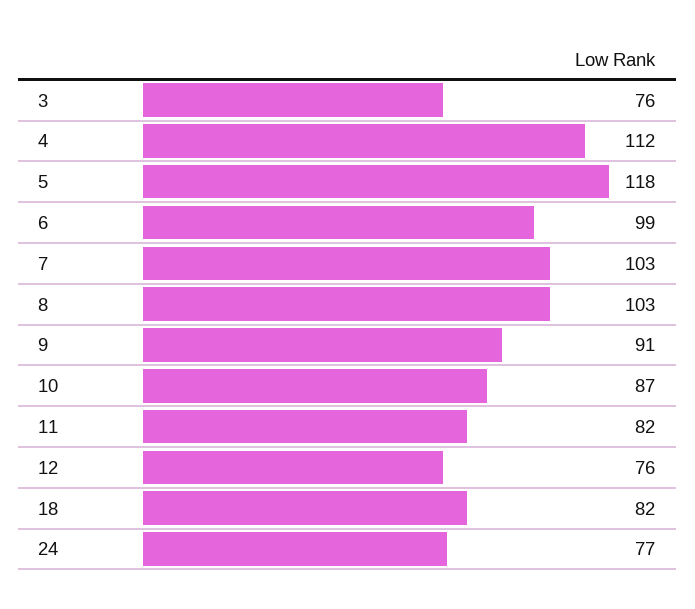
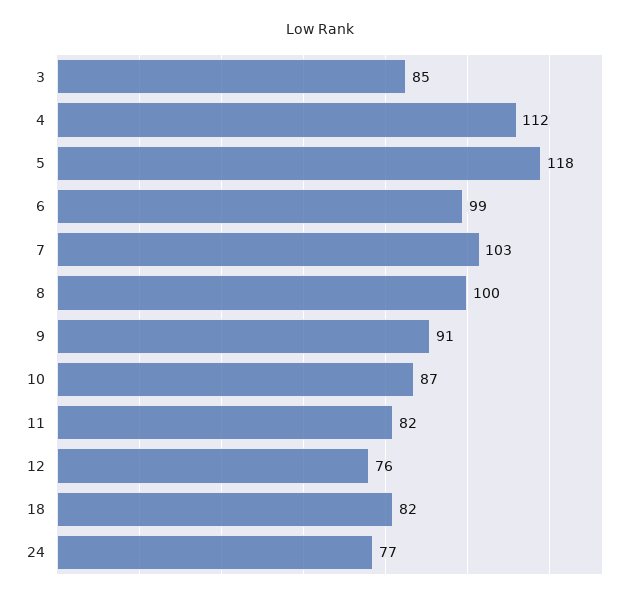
  {
-   "3": 76,
+   "3": 85,
    "4": 112,
    "5": 118,
    "6": 99,
    "7": 103,
-   "8": 103,
+   "8": 100,
    "9": 91,
    "10": 87,
    "11": 82,
    "12": 76,
    "18": 82,
    "24": 77
  }

